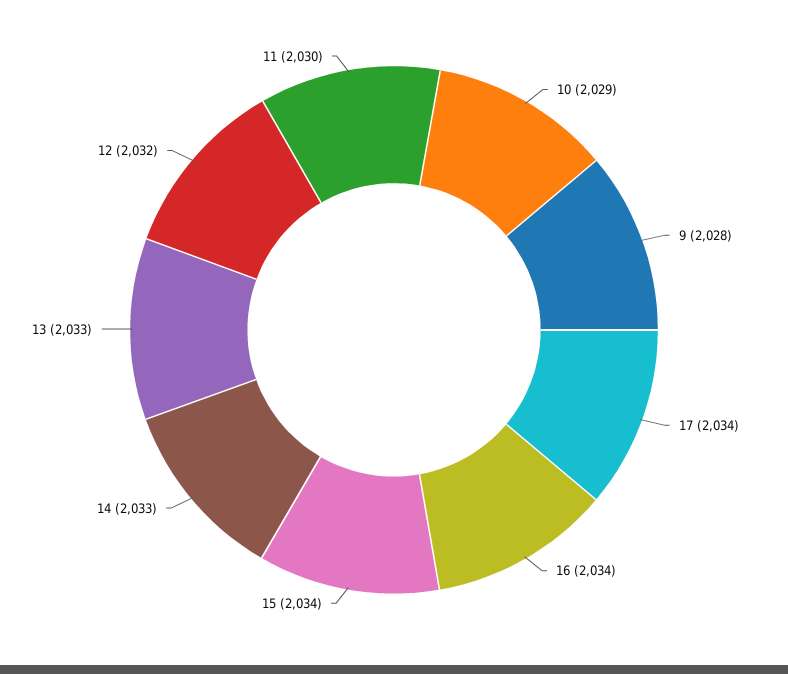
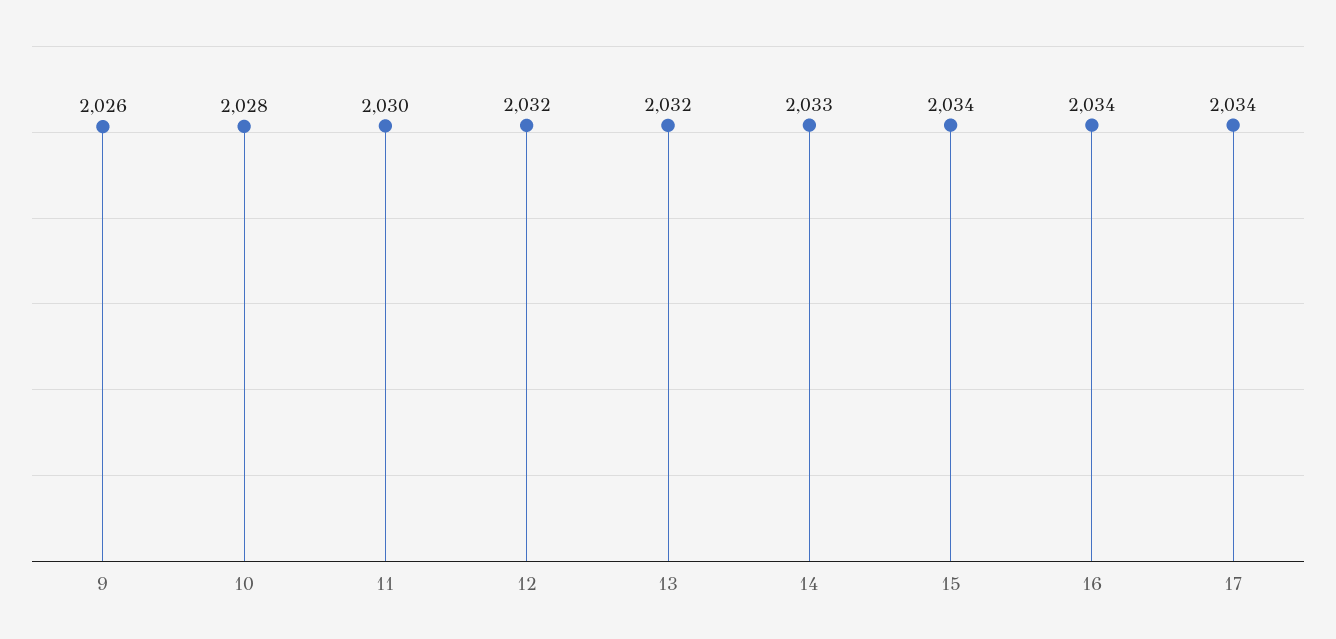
  {
-   "10": 2029,
+   "10": 2028,
-   "9": 2028,
+   "9": 2026,
    "17": 2034,
    "16": 2034,
    "15": 2034,
    "14": 2033,
-   "13": 2033,
+   "13": 2032,
    "12": 2032,
    "11": 2030
  }

